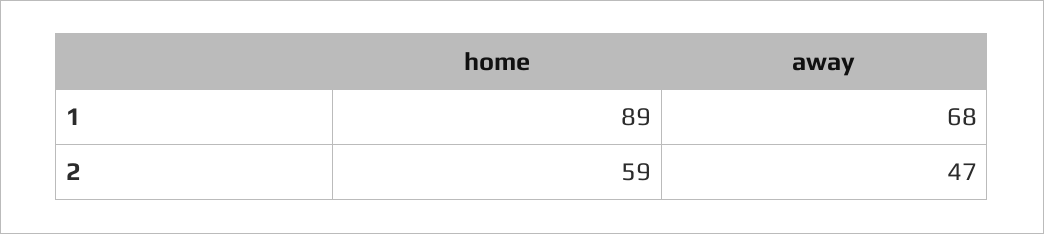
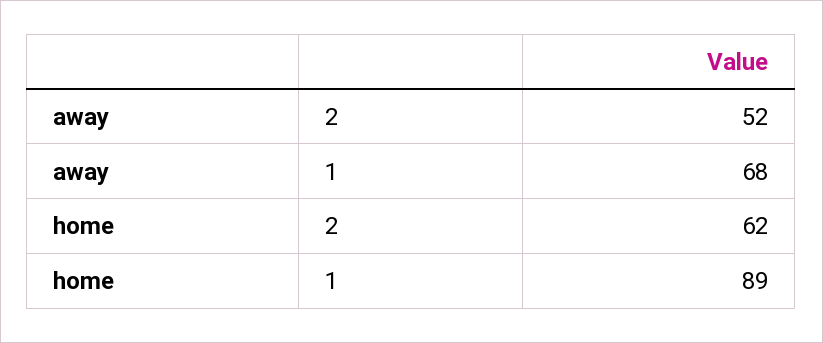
  {
    "home": {
      "1": 89,
-     "2": 59
+     "2": 62
    },
    "away": {
      "1": 68,
-     "2": 47
+     "2": 52
    }
  }

